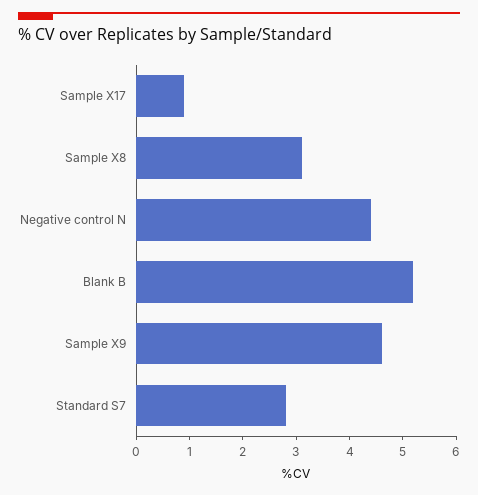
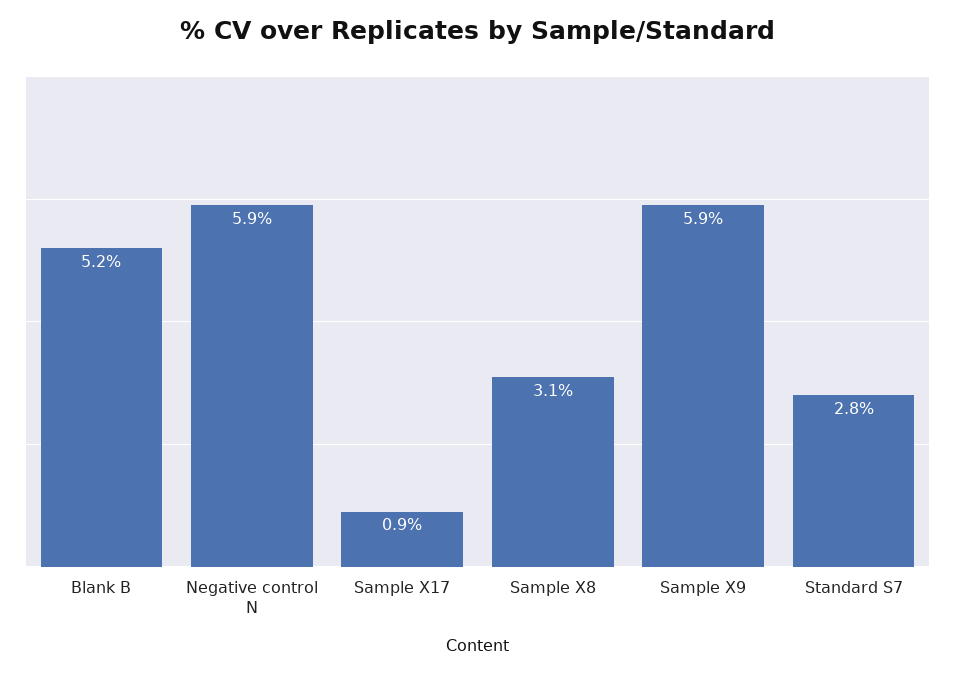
  {
    "Sample X17": 0.9,
    "Sample X8": 3.1,
-   "Negative control N": 4.5,
+   "Negative control N": 5.9,
    "Blank B": 5.2,
-   "Sample X9": 4.5,
+   "Sample X9": 5.9,
    "Standard S7": 2.8
  }

